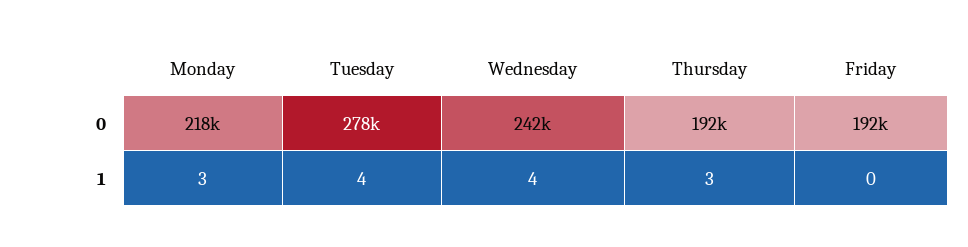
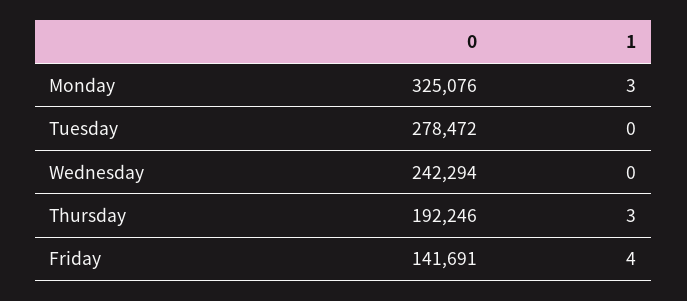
  {
    "Monday": {
-     "0": 218000,
+     "0": 325076,
      "1": 3
    },
    "Tuesday": {
      "0": 278472,
-     "1": 4
+     "1": 0
    },
    "Wednesday": {
      "0": 242294,
-     "1": 4
+     "1": 0
    },
    "Thursday": {
      "0": 192246,
      "1": 3
    },
    "Friday": {
-     "0": 192000,
+     "0": 141691,
-     "1": 0
+     "1": 4
    }
  }

